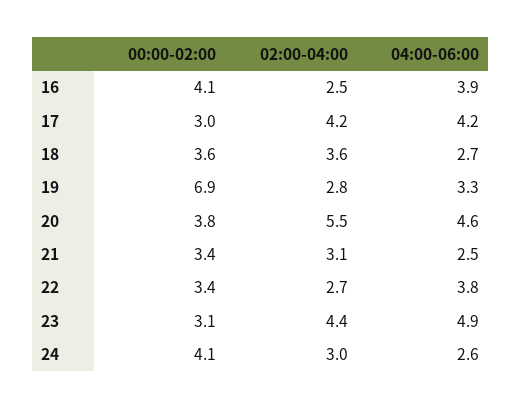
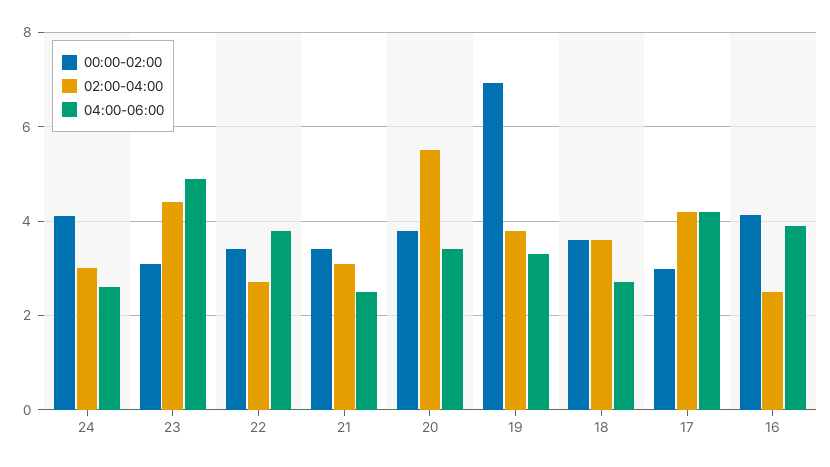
  {
    "00:00-02:00": {
      "16": 4.1,
      "17": 3,
      "18": 3.6,
      "19": 6.9,
      "20": 3.8,
      "21": 3.4,
      "22": 3.4,
      "23": 3.1,
      "24": 4.1
    },
    "02:00-04:00": {
      "16": 2.5,
      "17": 4.2,
      "18": 3.6,
-     "19": 2.8,
+     "19": 3.8,
      "20": 5.5,
      "21": 3.1,
      "22": 2.7,
      "23": 4.4,
      "24": 3
    },
    "04:00-06:00": {
      "16": 3.9,
      "17": 4.2,
      "18": 2.7,
      "19": 3.3,
-     "20": 4.6,
+     "20": 3.4,
      "21": 2.5,
      "22": 3.8,
      "23": 4.9,
      "24": 2.6
    }
  }

